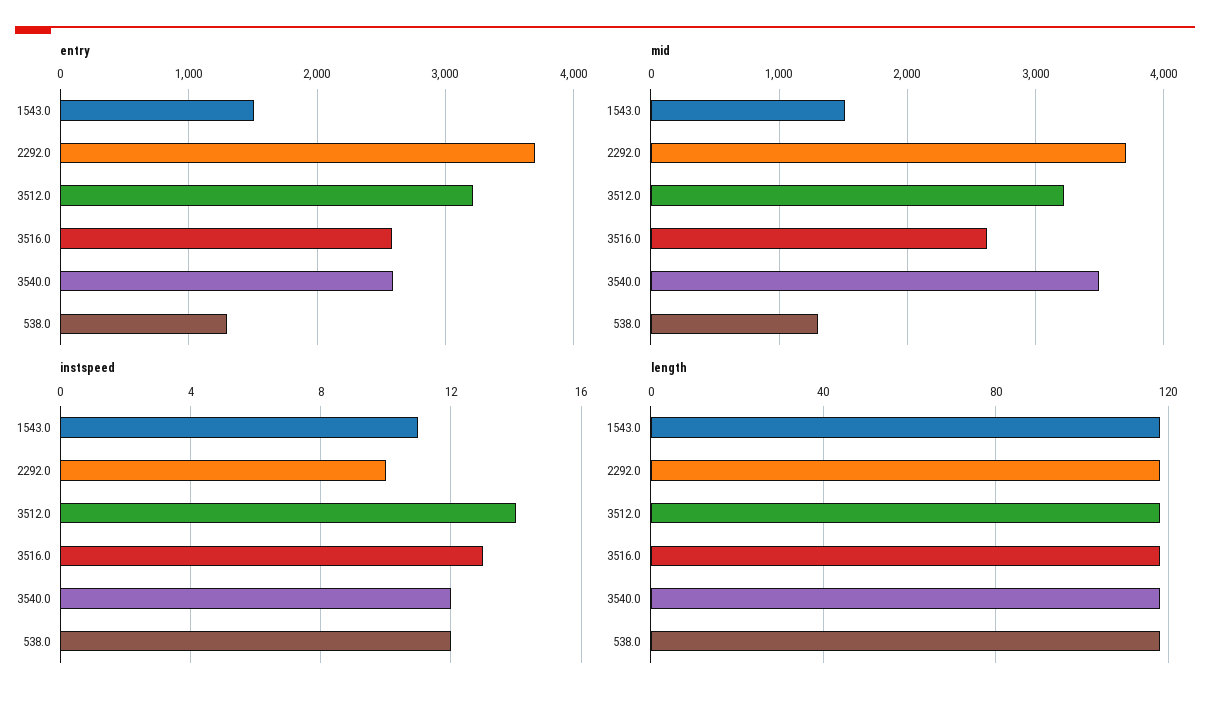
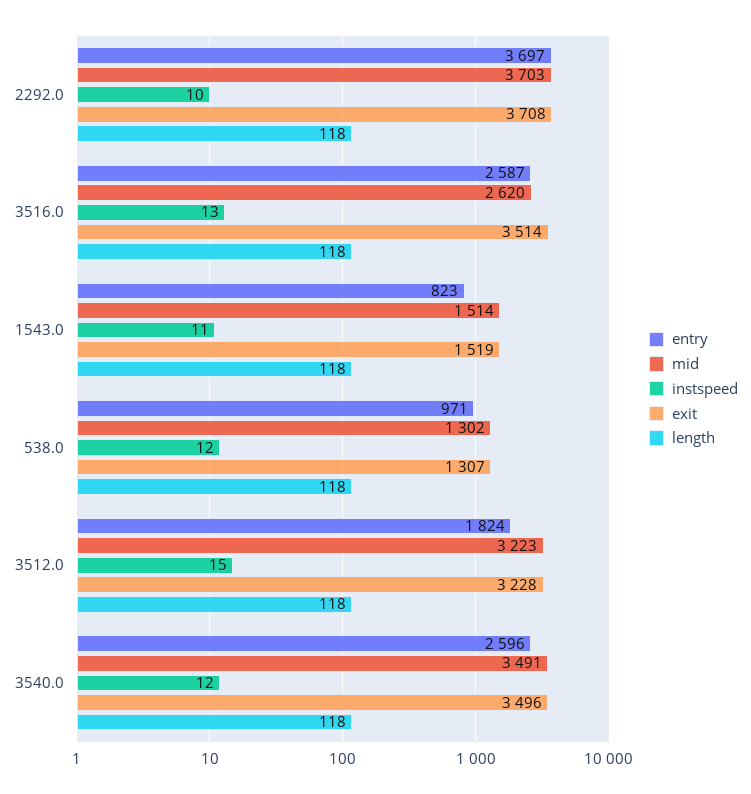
  {
    "entry": {
-     "1543.0": 1500,
+     "1543.0": 823,
      "2292.0": 3697,
-     "3512.0": 3200,
+     "3512.0": 1824,
      "3516.0": 2587,
      "3540.0": 2596,
-     "538.0": 1300
+     "538.0": 971
    },
    "mid": {
      "1543.0": 1514,
      "2292.0": 3703,
      "3512.0": 3223,
      "3516.0": 2620,
      "3540.0": 3491,
      "538.0": 1302
    },
    "instspeed": {
      "1543.0": 11,
      "2292.0": 10,
-     "3512.0": 14,
+     "3512.0": 15,
      "3516.0": 13,
      "3540.0": 12,
      "538.0": 12
    },
    "length": {
      "1543.0": 118,
      "2292.0": 118,
      "3512.0": 118,
      "3516.0": 118,
      "3540.0": 118,
      "538.0": 118
-   }
+   },
+   "exit": {
+     "2292.0": 3708,
+     "3516.0": 3514,
+     "1543.0": 1519,
+     "538.0": 1307,
+     "3512.0": 3228,
+     "3540.0": 3496
+   }
  }

